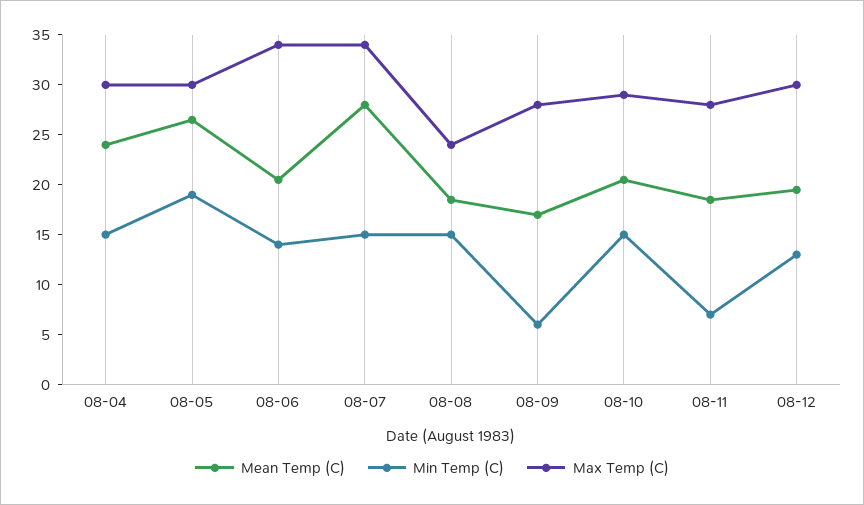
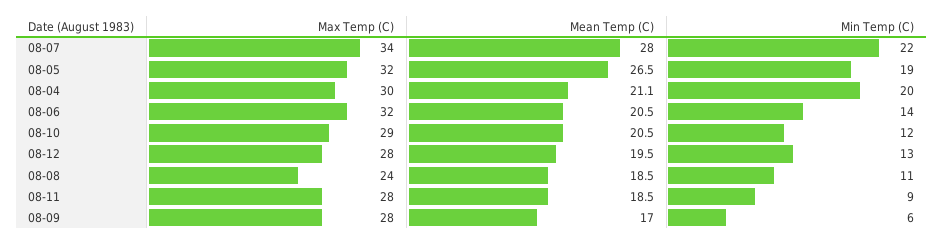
  {
    "Mean Temp (C)": {
-     "08-04": 24,
+     "08-04": 21.1,
      "08-05": 26.5,
      "08-06": 20.5,
      "08-07": 28,
      "08-08": 18.5,
      "08-09": 17,
      "08-10": 20.5,
      "08-11": 18.5,
      "08-12": 19.5
    },
    "Min Temp (C)": {
-     "08-04": 15,
+     "08-04": 20,
      "08-05": 19,
      "08-06": 14,
-     "08-07": 15,
+     "08-07": 22,
-     "08-08": 15,
+     "08-08": 11,
      "08-09": 6,
-     "08-10": 15,
+     "08-10": 12,
-     "08-11": 7,
+     "08-11": 9,
      "08-12": 13
    },
    "Max Temp (C)": {
      "08-04": 30,
-     "08-05": 30,
+     "08-05": 32,
-     "08-06": 34,
+     "08-06": 32,
      "08-07": 34,
      "08-08": 24,
      "08-09": 28,
      "08-10": 29,
      "08-11": 28,
-     "08-12": 30
+     "08-12": 28
    }
  }

